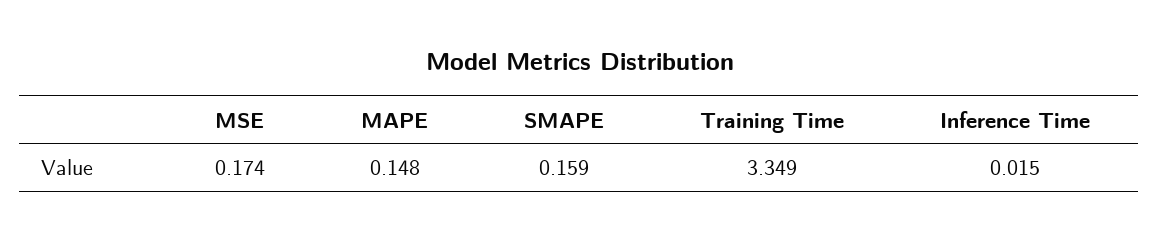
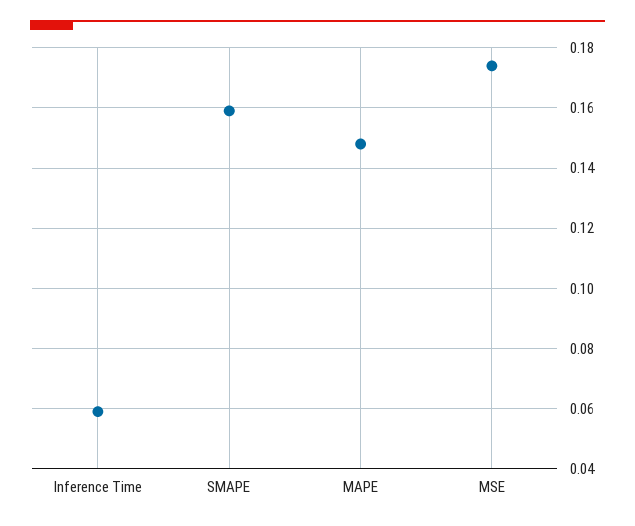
  {
    "MSE": 0.174,
    "MAPE": 0.148,
    "SMAPE": 0.159,
-   "Training Time": 3.349,
-   "Inference Time": 0.015
+   "Inference Time": 0.06
  }

